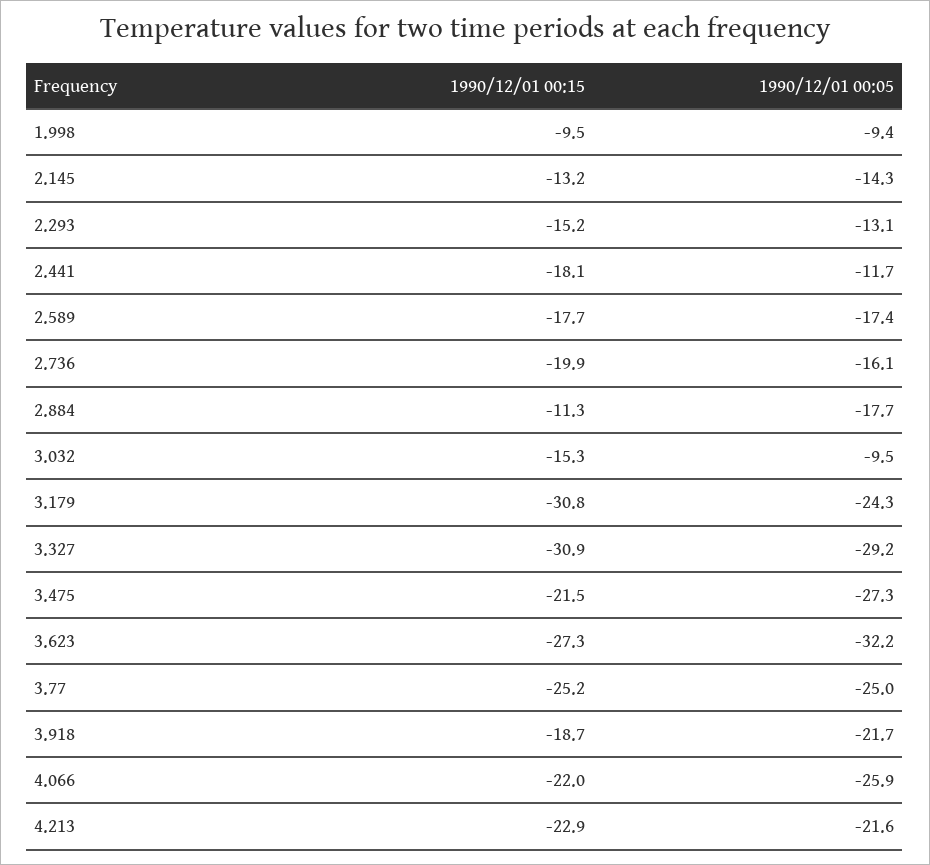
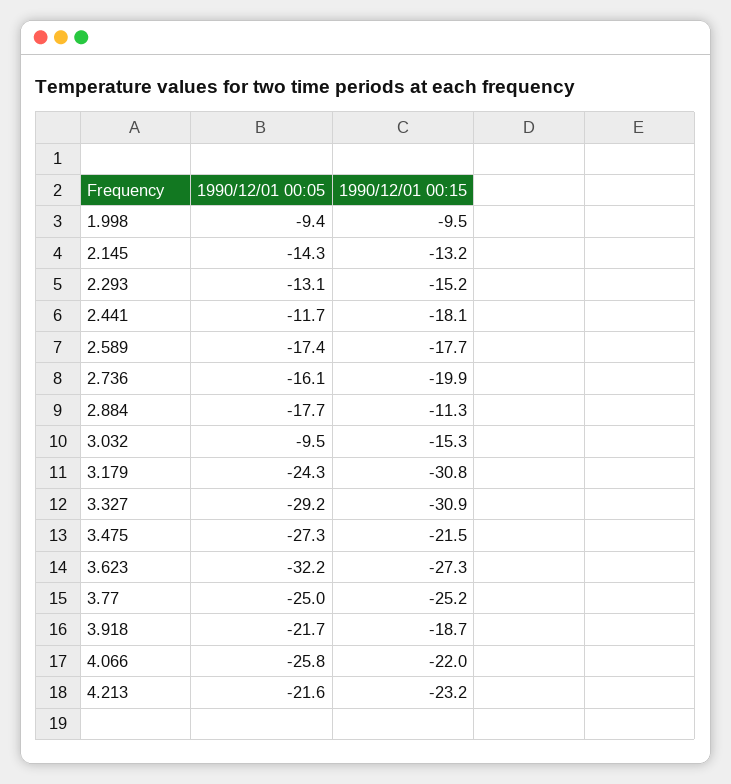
  {
    "1990/12/01 00:15": {
      "1.998": -9.5,
      "2.145": -13.2,
      "2.293": -15.2,
      "2.441": -18.1,
      "2.589": -17.7,
      "2.736": -19.9,
      "2.884": -11.3,
      "3.032": -15.3,
      "3.179": -30.8,
      "3.327": -30.9,
      "3.475": -21.5,
      "3.623": -27.3,
      "3.77": -25.2,
      "3.918": -18.7,
      "4.066": -22,
-     "4.213": -22.9
+     "4.213": -23.2
    },
    "1990/12/01 00:05": {
      "1.998": -9.4,
      "2.145": -14.3,
      "2.293": -13.1,
      "2.441": -11.7,
      "2.589": -17.4,
      "2.736": -16.1,
      "2.884": -17.7,
      "3.032": -9.5,
      "3.179": -24.3,
      "3.327": -29.2,
      "3.475": -27.3,
      "3.623": -32.2,
      "3.77": -25,
      "3.918": -21.7,
-     "4.066": -25.9,
+     "4.066": -25.8,
      "4.213": -21.6
    }
  }

